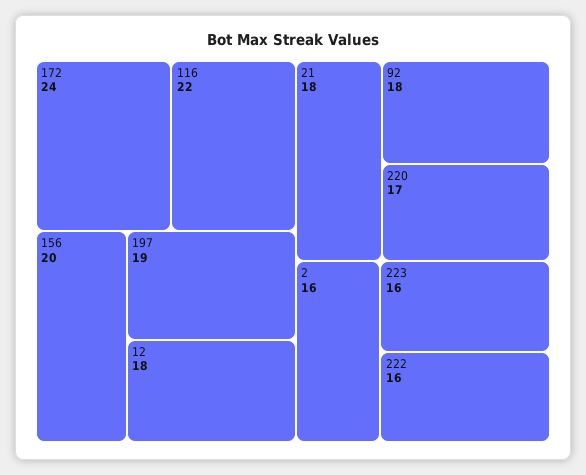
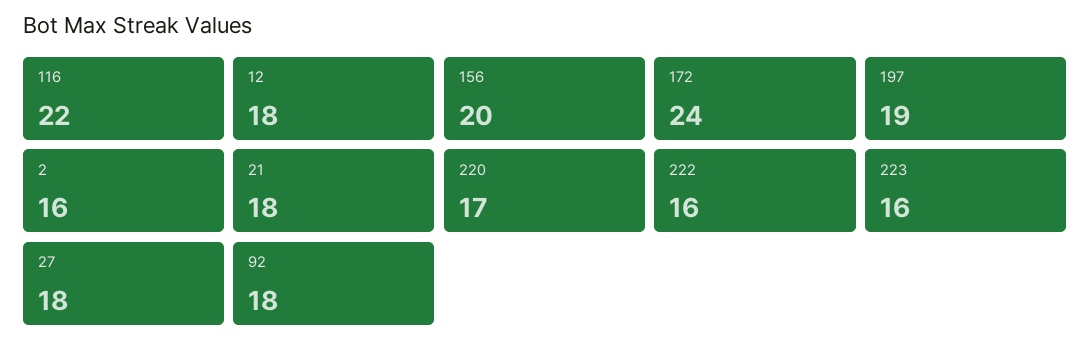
  {
    "172": 24,
    "116": 22,
    "156": 20,
    "197": 19,
    "12": 18,
    "21": 18,
    "92": 18,
    "220": 17,
    "2": 16,
    "223": 16,
-   "222": 16
+   "222": 16,
+   "27": 18
  }

